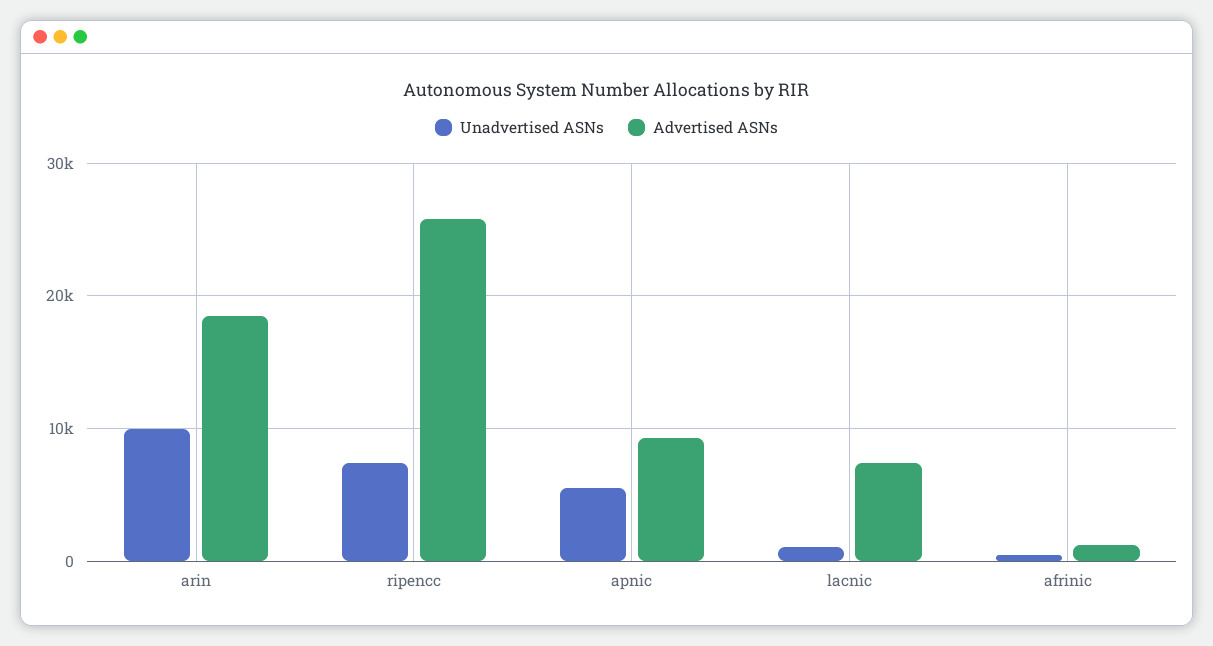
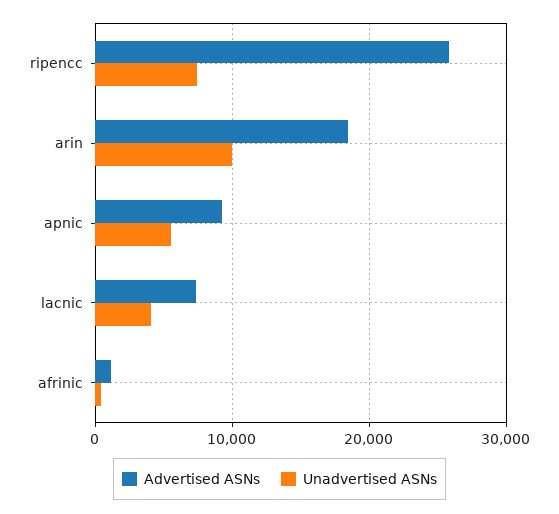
  {
    "Unadvertised ASNs": {
      "arin": 10000,
      "ripencc": 7000,
      "apnic": 6000,
-     "lacnic": 1000,
+     "lacnic": 4000,
      "afrinic": 0
    },
    "Advertised ASNs": {
      "arin": 18000,
      "ripencc": 26000,
      "apnic": 9000,
      "lacnic": 7000,
      "afrinic": 1000
    }
  }

